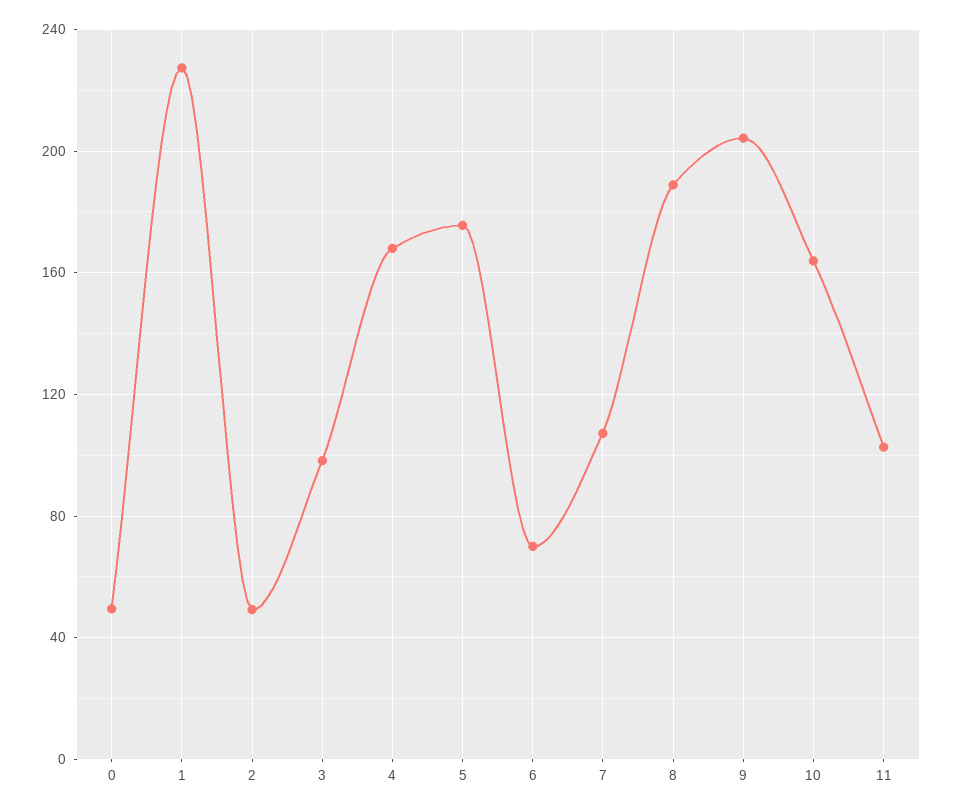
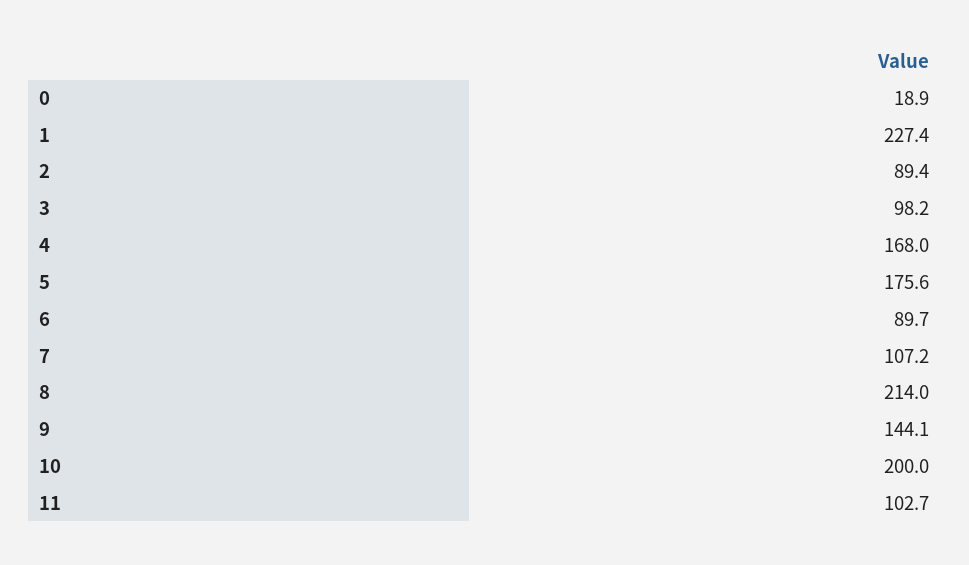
  {
-   "0": 50,
+   "0": 18.9,
    "1": 227.4,
-   "2": 50,
+   "2": 89.4,
    "3": 98.2,
    "4": 168,
    "5": 175.6,
-   "6": 70,
+   "6": 89.7,
    "7": 107.2,
-   "8": 190,
+   "8": 214,
-   "9": 205,
+   "9": 144.1,
-   "10": 165,
+   "10": 200,
    "11": 102.7
  }

